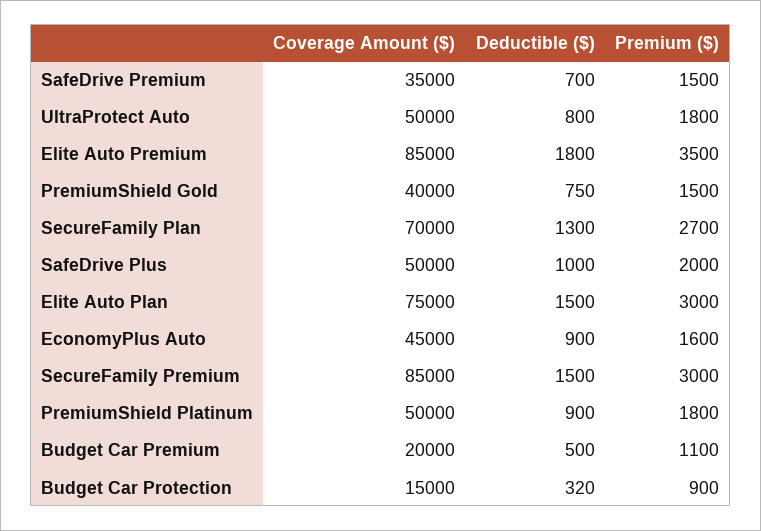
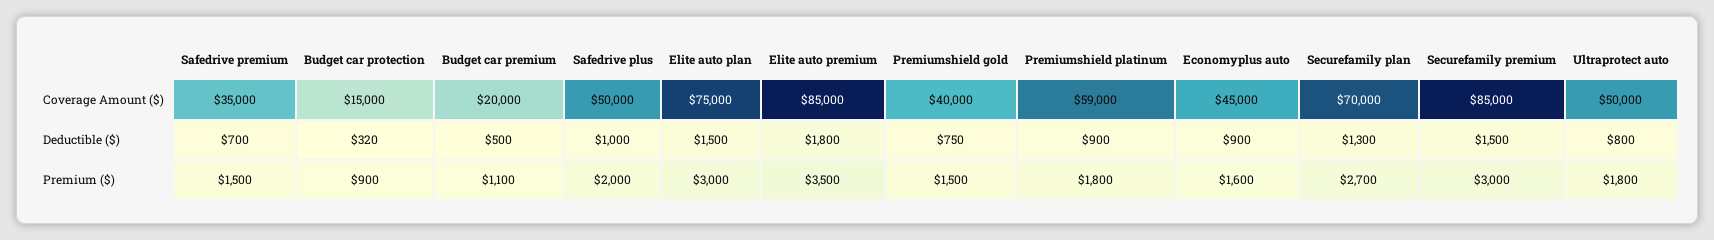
  {
    "Coverage Amount ($)": {
      "SafeDrive Premium": 35000,
      "UltraProtect Auto": 50000,
      "Elite Auto Premium": 85000,
      "PremiumShield Gold": 40000,
      "SecureFamily Plan": 70000,
      "SafeDrive Plus": 50000,
      "Elite Auto Plan": 75000,
      "EconomyPlus Auto": 45000,
      "SecureFamily Premium": 85000,
-     "PremiumShield Platinum": 50000,
+     "PremiumShield Platinum": 59000,
      "Budget Car Premium": 20000,
      "Budget Car Protection": 15000
    },
    "Deductible ($)": {
      "SafeDrive Premium": 700,
      "UltraProtect Auto": 800,
      "Elite Auto Premium": 1800,
      "PremiumShield Gold": 750,
      "SecureFamily Plan": 1300,
      "SafeDrive Plus": 1000,
      "Elite Auto Plan": 1500,
      "EconomyPlus Auto": 900,
      "SecureFamily Premium": 1500,
      "PremiumShield Platinum": 900,
      "Budget Car Premium": 500,
      "Budget Car Protection": 320
    },
    "Premium ($)": {
      "SafeDrive Premium": 1500,
      "UltraProtect Auto": 1800,
      "Elite Auto Premium": 3500,
      "PremiumShield Gold": 1500,
      "SecureFamily Plan": 2700,
      "SafeDrive Plus": 2000,
      "Elite Auto Plan": 3000,
      "EconomyPlus Auto": 1600,
      "SecureFamily Premium": 3000,
      "PremiumShield Platinum": 1800,
      "Budget Car Premium": 1100,
      "Budget Car Protection": 900
    }
  }

